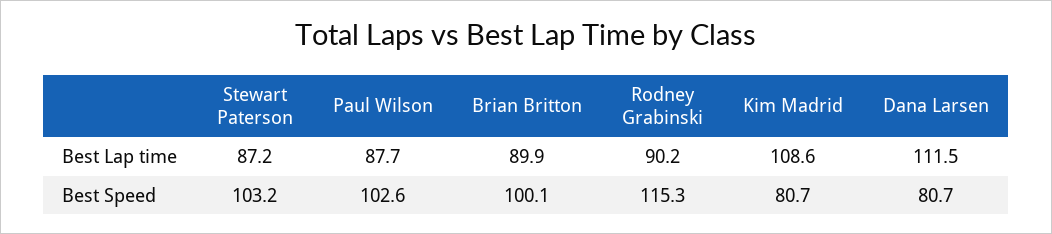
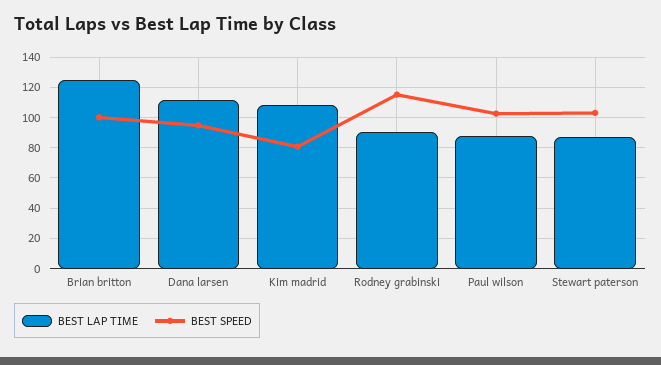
  {
    "Best Lap time": {
      "Stewart Paterson": 87.2,
      "Paul Wilson": 87.7,
-     "Brian Britton": 89.9,
+     "Brian Britton": 125,
      "Rodney Grabinski": 90.2,
      "Kim Madrid": 108.6,
      "Dana Larsen": 111.5
    },
    "Best Speed": {
      "Stewart Paterson": 103.2,
      "Paul Wilson": 102.6,
      "Brian Britton": 100.1,
      "Rodney Grabinski": 115.3,
      "Kim Madrid": 80.7,
-     "Dana Larsen": 80.7
+     "Dana Larsen": 95
    }
  }

